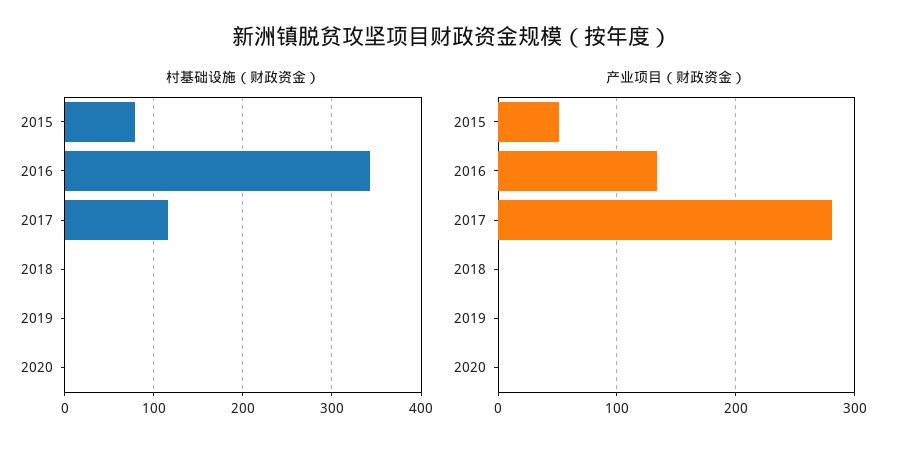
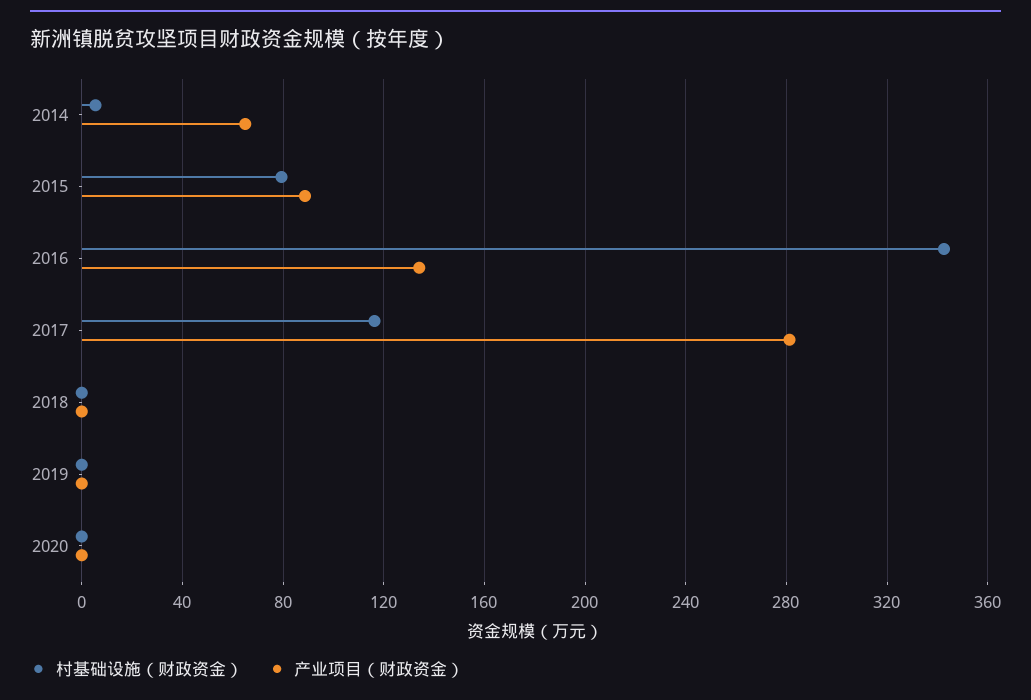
  {
    "村基础设施（财政资金）": {
      "2015": 80,
      "2016": 345,
      "2017": 115,
      "2018": 0,
      "2019": 0,
-     "2020": 0
+     "2020": 0,
+     "2014": 5
    },
    "产业项目（财政资金）": {
-     "2015": 50,
+     "2015": 90,
      "2016": 135,
      "2017": 280,
      "2018": 0,
      "2019": 0,
-     "2020": 0
+     "2020": 0,
+     "2014": 65
    }
  }

